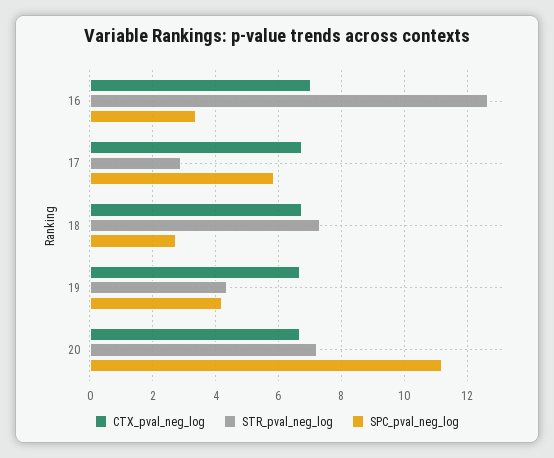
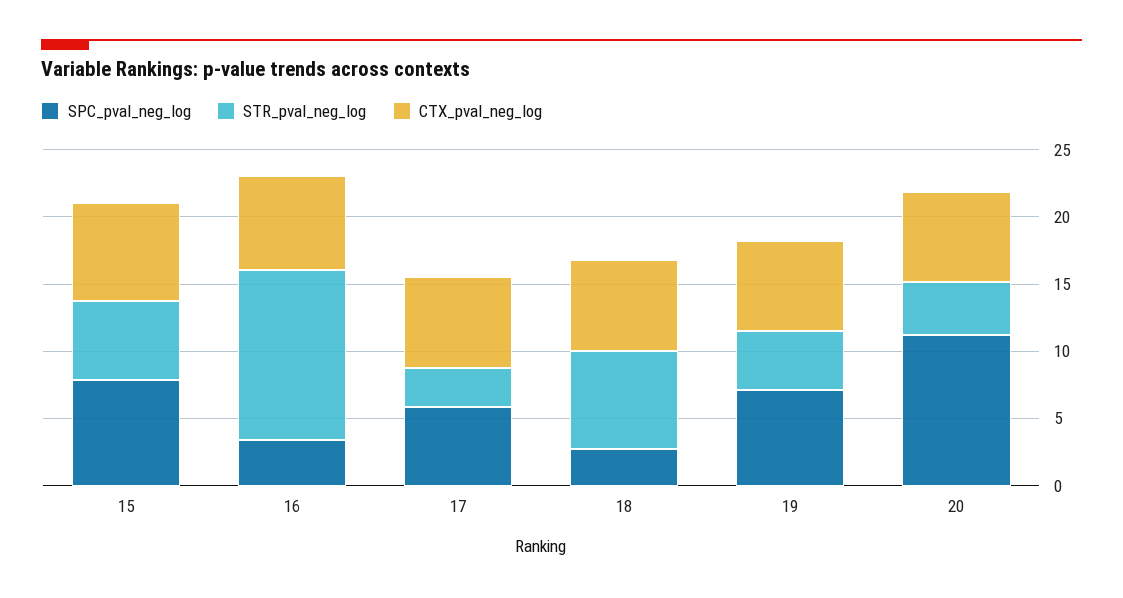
  {
    "CTX_pval_neg_log": {
      "16": 7,
      "17": 6.8,
      "18": 6.8,
      "19": 6.6,
-     "20": 6.6
+     "20": 6.6,
+     "15": 7
    },
    "STR_pval_neg_log": {
      "16": 12.6,
      "17": 3,
      "18": 7.4,
      "19": 4.4,
-     "20": 7.2
+     "20": 4,
+     "15": 6
    },
    "SPC_pval_neg_log": {
      "16": 3.4,
      "17": 5.8,
      "18": 2.8,
-     "19": 4.2,
+     "19": 7,
-     "20": 11.2
+     "20": 11.2,
+     "15": 8
    }
  }

